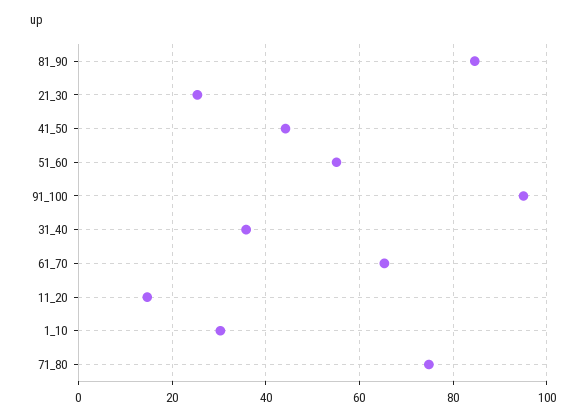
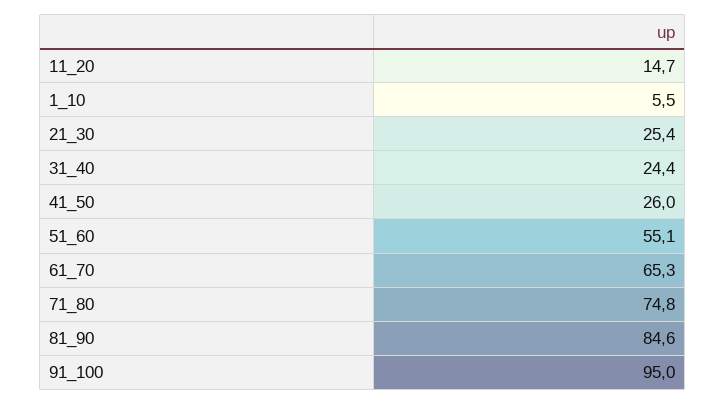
  {
    "81_90": 84.6,
    "21_30": 25.4,
-   "41_50": 44,
+   "41_50": 26,
    "51_60": 55.1,
    "91_100": 95,
-   "31_40": 36,
+   "31_40": 24.4,
    "61_70": 65.3,
    "11_20": 14.7,
-   "1_10": 30,
+   "1_10": 5.5,
    "71_80": 74.8
  }

